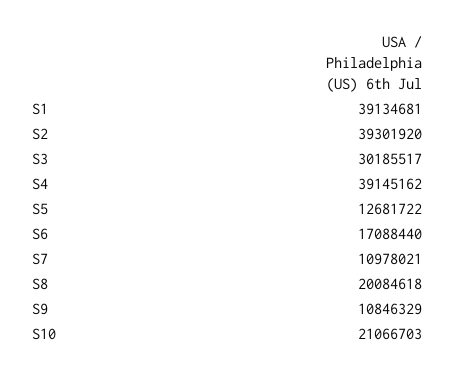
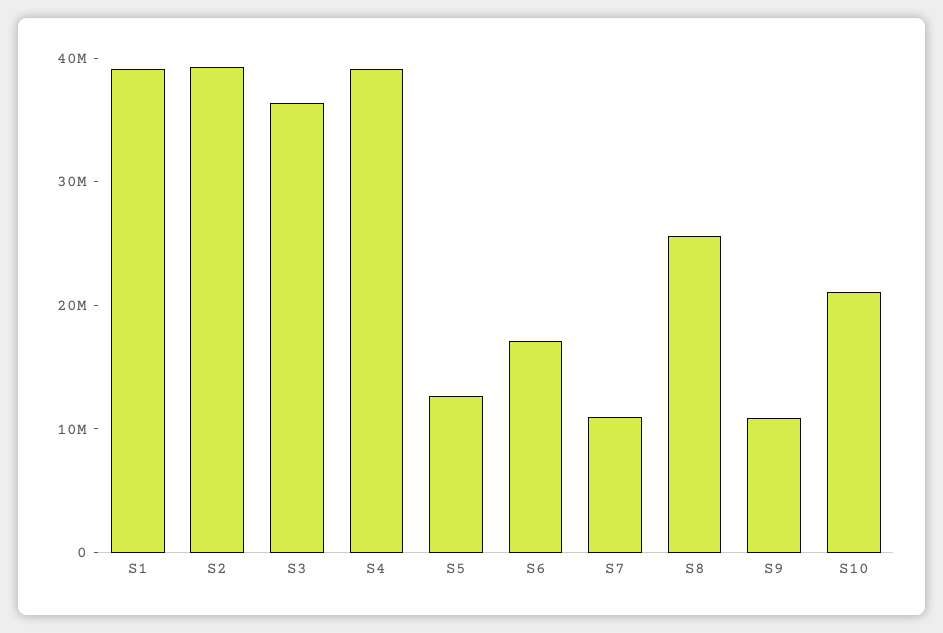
  {
    "S1": 39134681,
    "S2": 39301920,
-   "S3": 30185517,
+   "S3": 36000000,
    "S4": 39145162,
    "S5": 12681722,
    "S6": 17088440,
    "S7": 10978021,
-   "S8": 20084618,
+   "S8": 26000000,
    "S9": 10846329,
    "S10": 21066703
  }

